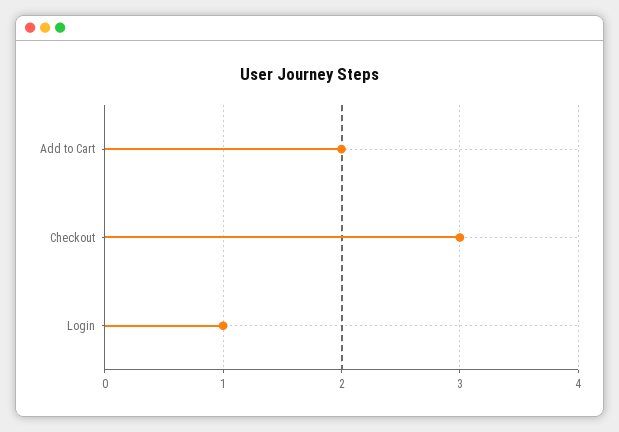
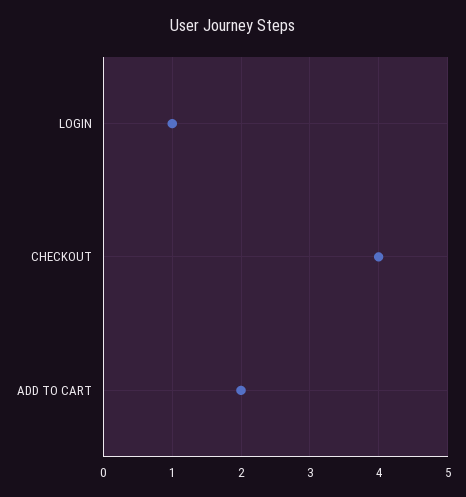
  {
    "Add to Cart": 2,
-   "Checkout": 3,
+   "Checkout": 4,
    "Login": 1
  }

